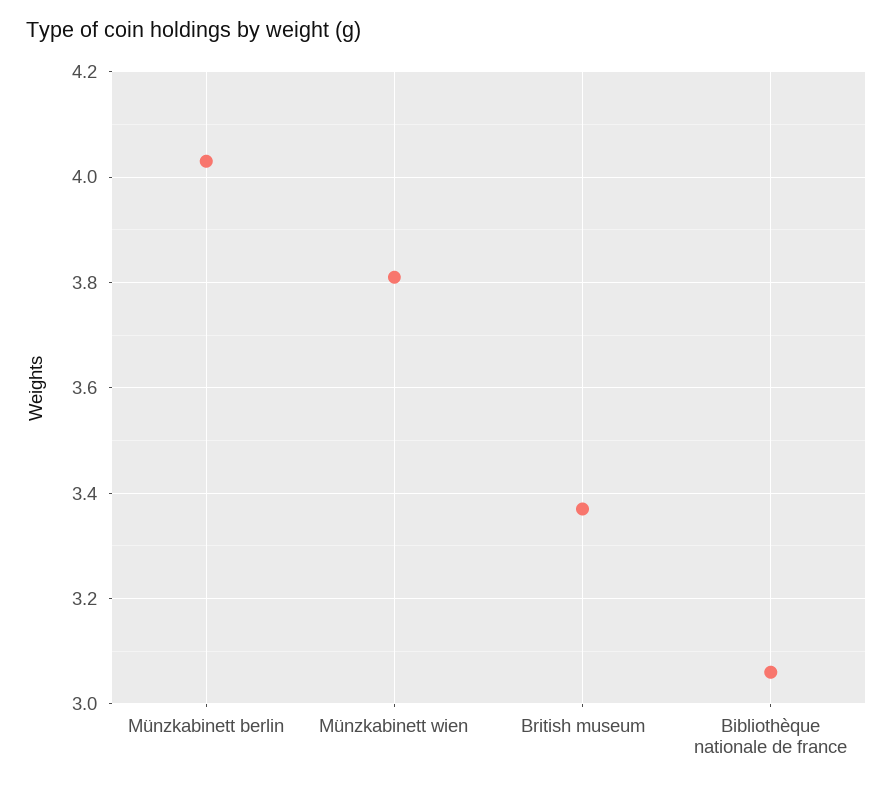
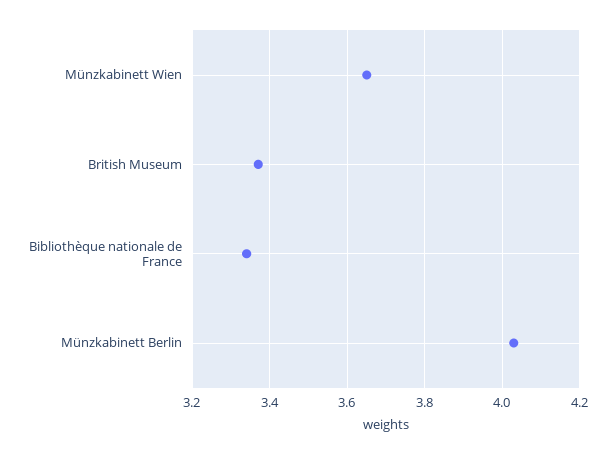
  {
    "Münzkabinett berlin": 4.05,
-   "Münzkabinett wien": 3.8,
+   "Münzkabinett wien": 3.65,
    "British museum": 3.35,
-   "Bibliothèque nationale de france": 3.05
+   "Bibliothèque nationale de france": 3.35
  }

